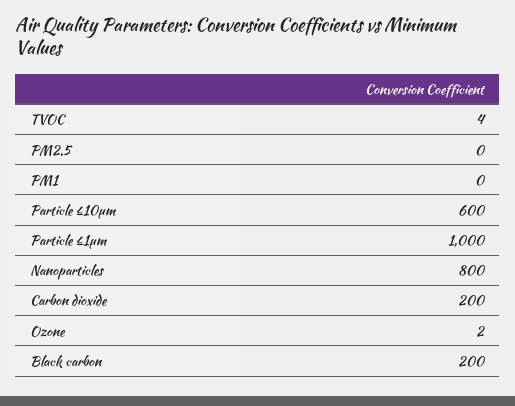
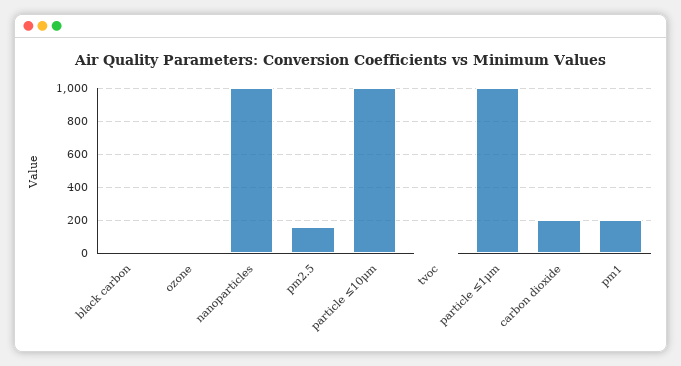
  {
    "TVOC": 4,
-   "PM2.5": 0,
+   "PM2.5": 150,
-   "PM1": 0,
+   "PM1": 200,
-   "Particle ≤10μm": 600,
+   "Particle ≤10μm": 1000,
    "Particle ≤1μm": 1000,
-   "Nanoparticles": 800,
+   "Nanoparticles": 1000,
    "Carbon dioxide": 200,
    "Ozone": 2,
-   "Black carbon": 200
+   "Black carbon": 0
  }

